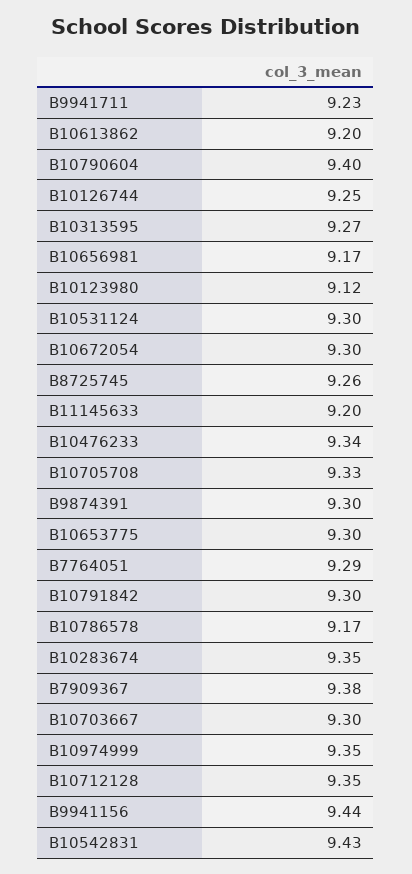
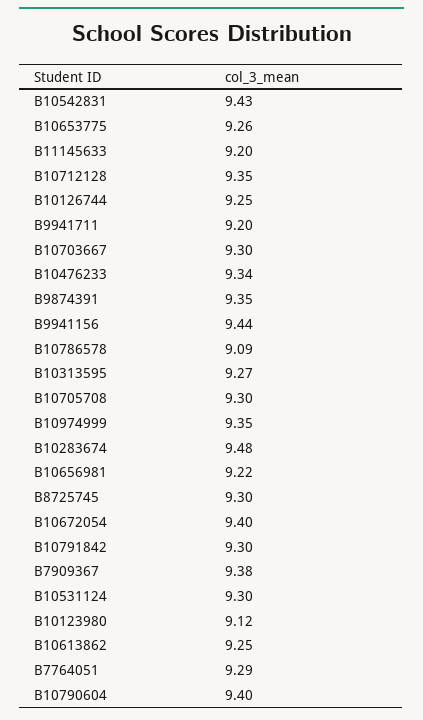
  {
-   "B9941711": 9.23,
+   "B9941711": 9.2,
-   "B10613862": 9.2,
+   "B10613862": 9.25,
    "B10790604": 9.4,
    "B10126744": 9.25,
    "B10313595": 9.27,
-   "B10656981": 9.17,
+   "B10656981": 9.22,
    "B10123980": 9.12,
    "B10531124": 9.3,
-   "B10672054": 9.3,
+   "B10672054": 9.4,
-   "B8725745": 9.26,
+   "B8725745": 9.3,
    "B11145633": 9.2,
    "B10476233": 9.34,
-   "B10705708": 9.33,
+   "B10705708": 9.3,
-   "B9874391": 9.3,
+   "B9874391": 9.35,
-   "B10653775": 9.3,
+   "B10653775": 9.26,
    "B7764051": 9.29,
    "B10791842": 9.3,
-   "B10786578": 9.17,
+   "B10786578": 9.09,
-   "B10283674": 9.35,
+   "B10283674": 9.48,
    "B7909367": 9.38,
    "B10703667": 9.3,
    "B10974999": 9.35,
    "B10712128": 9.35,
    "B9941156": 9.44,
    "B10542831": 9.43
  }

